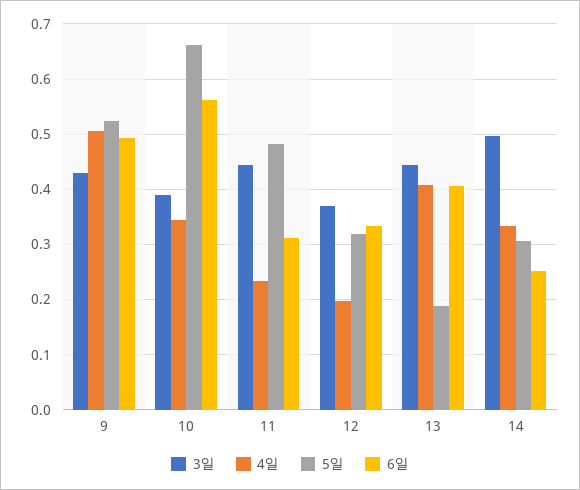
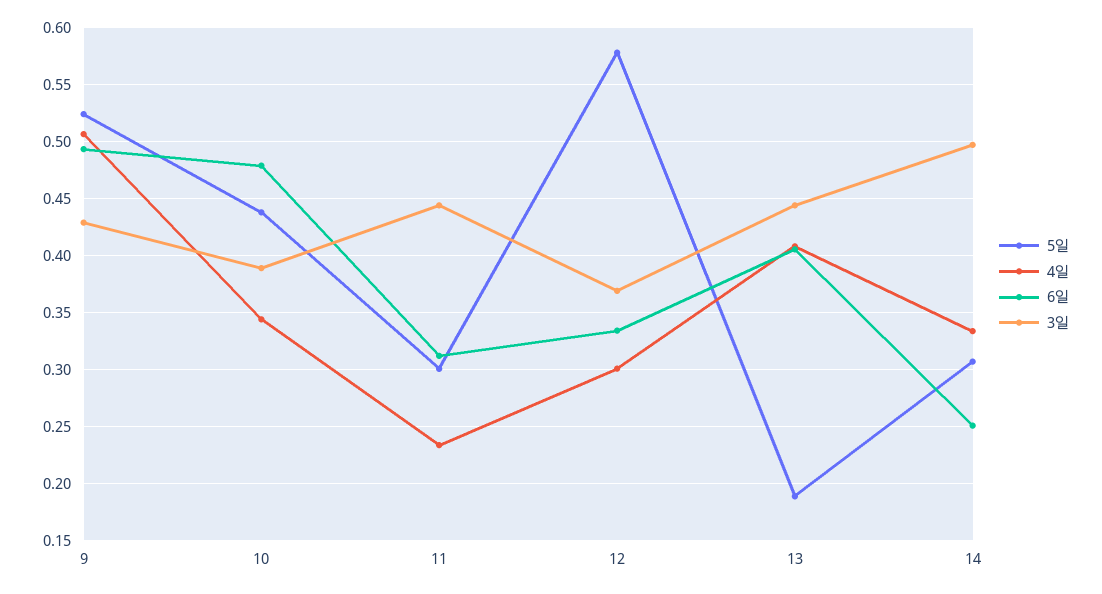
  {
    "3일": {
      "9": 0.43,
      "10": 0.39,
      "11": 0.44,
      "12": 0.37,
      "13": 0.44,
      "14": 0.5
    },
    "4일": {
      "9": 0.51,
      "10": 0.34,
      "11": 0.23,
-     "12": 0.2,
+     "12": 0.3,
      "13": 0.41,
      "14": 0.33
    },
    "5일": {
      "9": 0.52,
-     "10": 0.66,
+     "10": 0.44,
-     "11": 0.48,
+     "11": 0.3,
-     "12": 0.32,
+     "12": 0.58,
      "13": 0.19,
      "14": 0.31
    },
    "6일": {
      "9": 0.49,
-     "10": 0.56,
+     "10": 0.48,
      "11": 0.31,
      "12": 0.33,
      "13": 0.41,
      "14": 0.25
    }
  }

